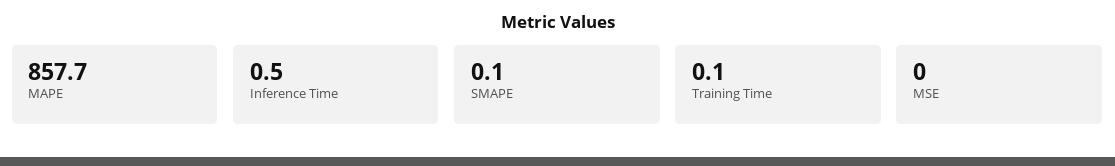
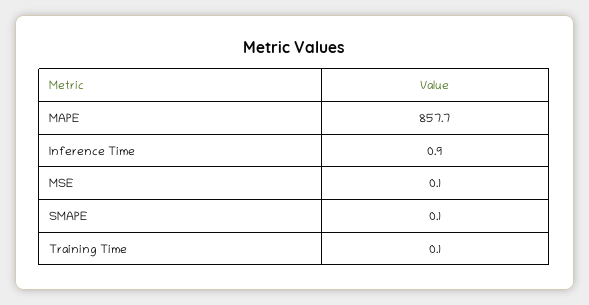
  {
    "MAPE": 857.7,
-   "Inference Time": 0.5,
+   "Inference Time": 0.9,
    "SMAPE": 0.1,
    "Training Time": 0.1,
-   "MSE": 0
+   "MSE": 0.1
  }

